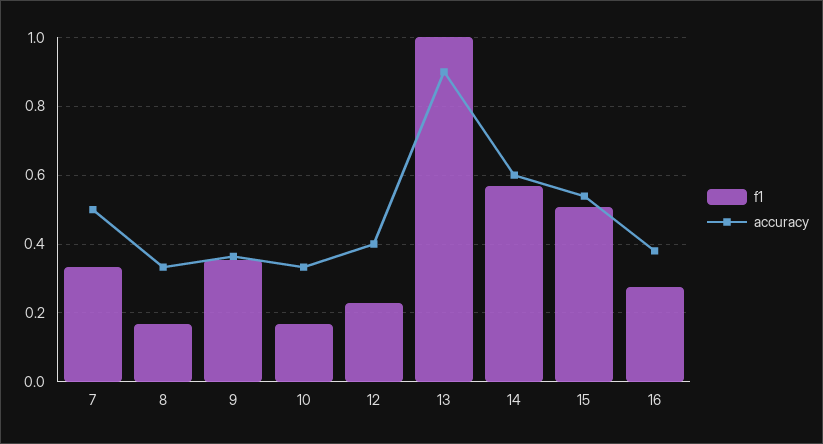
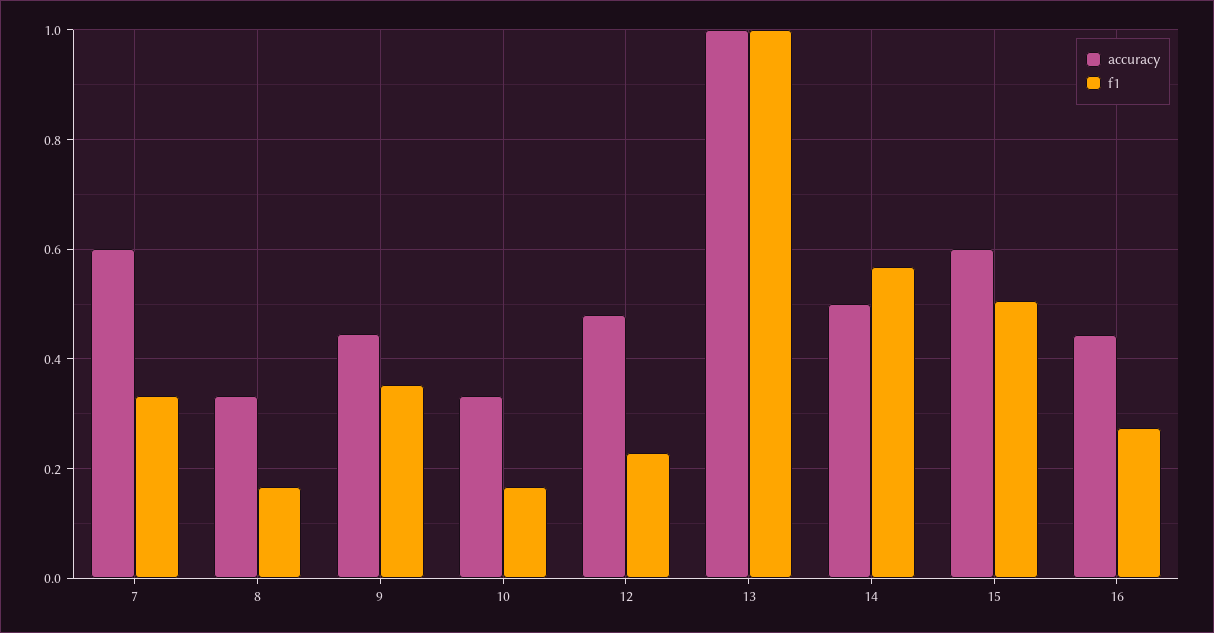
  {
    "f1": {
      "7": 0.34,
      "8": 0.16,
      "9": 0.36,
      "10": 0.16,
      "12": 0.22,
      "13": 1,
      "14": 0.56,
      "15": 0.5,
      "16": 0.28
    },
    "accuracy": {
-     "7": 0.5,
+     "7": 0.6,
      "8": 0.34,
-     "9": 0.36,
+     "9": 0.44,
      "10": 0.34,
-     "12": 0.4,
+     "12": 0.48,
-     "13": 0.9,
+     "13": 1,
-     "14": 0.6,
+     "14": 0.5,
-     "15": 0.54,
+     "15": 0.6,
-     "16": 0.38
+     "16": 0.44
    }
  }

